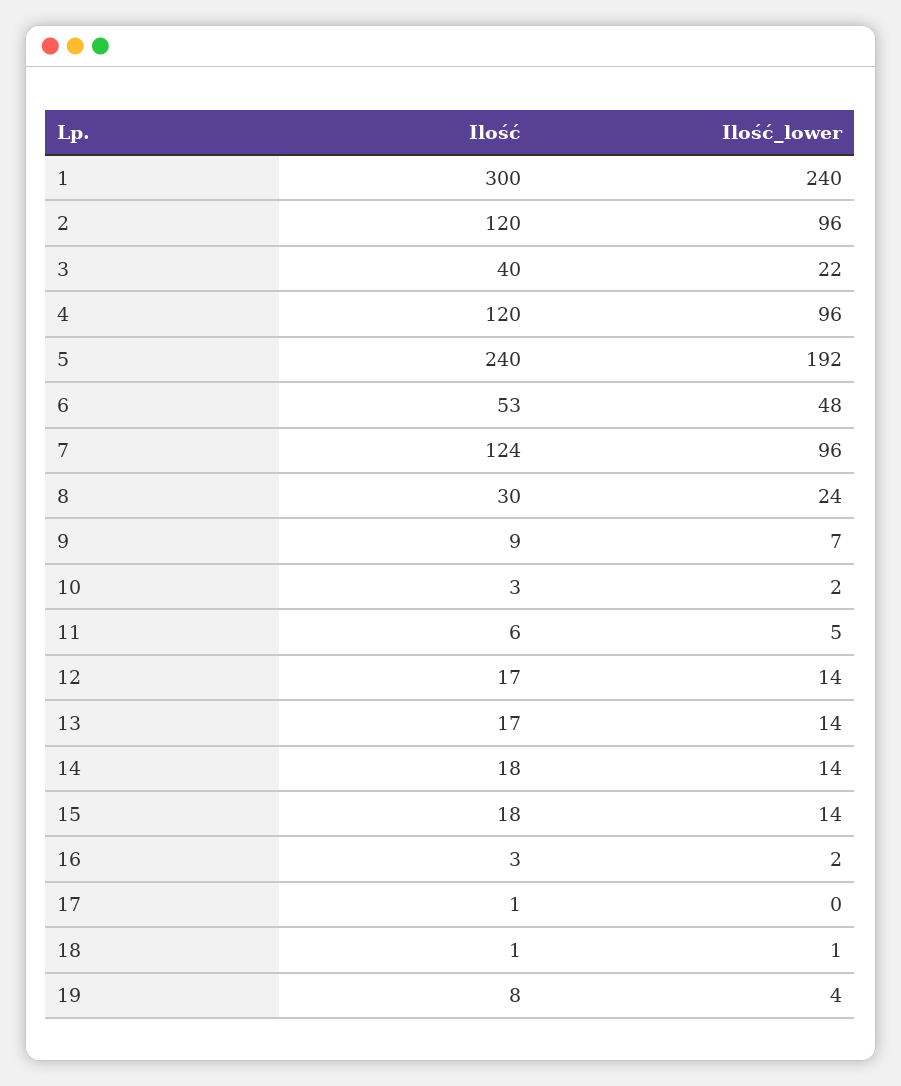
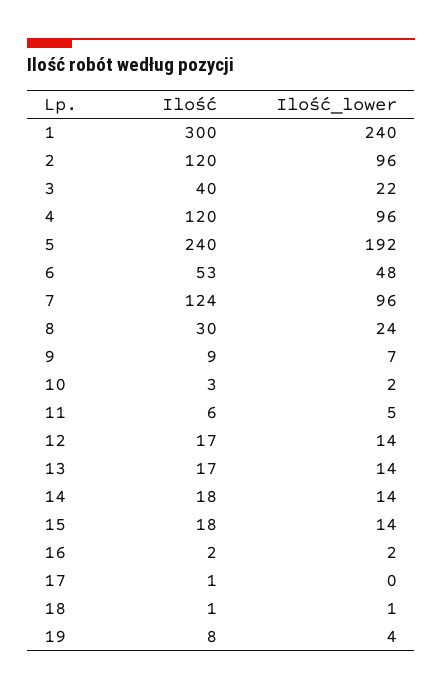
  {
    "Ilość": {
      "1": 300,
      "2": 120,
      "3": 40,
      "4": 120,
      "5": 240,
      "6": 53,
      "7": 124,
      "8": 30,
      "9": 9,
      "10": 3,
      "11": 6,
      "12": 17,
      "13": 17,
      "14": 18,
      "15": 18,
-     "16": 3,
+     "16": 2,
      "17": 1,
      "18": 1,
      "19": 8
    },
    "Ilość_lower": {
      "1": 240,
      "2": 96,
      "3": 22,
      "4": 96,
      "5": 192,
      "6": 48,
      "7": 96,
      "8": 24,
      "9": 7,
      "10": 2,
      "11": 5,
      "12": 14,
      "13": 14,
      "14": 14,
      "15": 14,
      "16": 2,
      "17": 0,
      "18": 1,
      "19": 4
    }
  }

